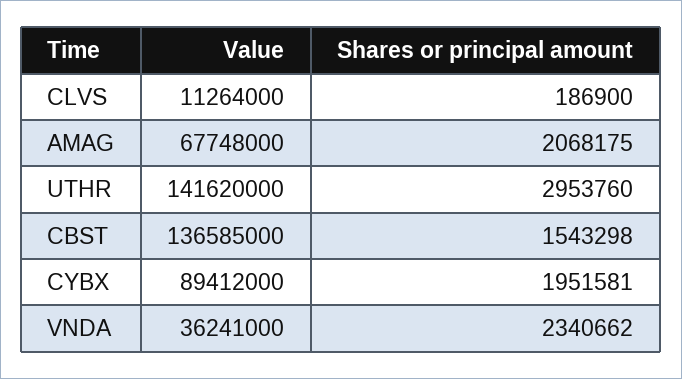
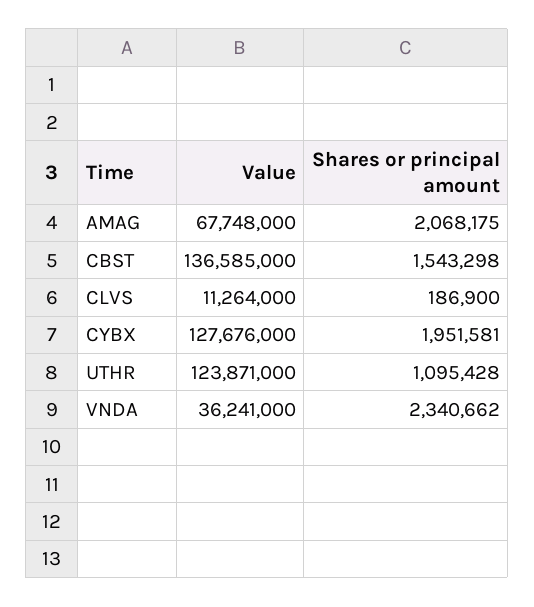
  {
    "Value": {
      "CLVS": 11264000,
      "AMAG": 67748000,
-     "UTHR": 141620000,
+     "UTHR": 123871000,
      "CBST": 136585000,
-     "CYBX": 89412000,
+     "CYBX": 127676000,
      "VNDA": 36241000
    },
    "Shares or principal amount": {
      "CLVS": 186900,
      "AMAG": 2068175,
-     "UTHR": 2953760,
+     "UTHR": 1095428,
      "CBST": 1543298,
      "CYBX": 1951581,
      "VNDA": 2340662
    }
  }

